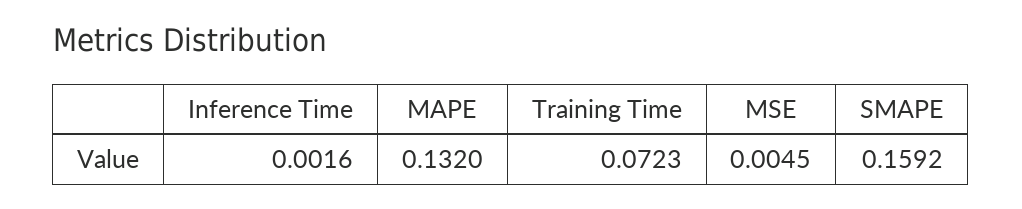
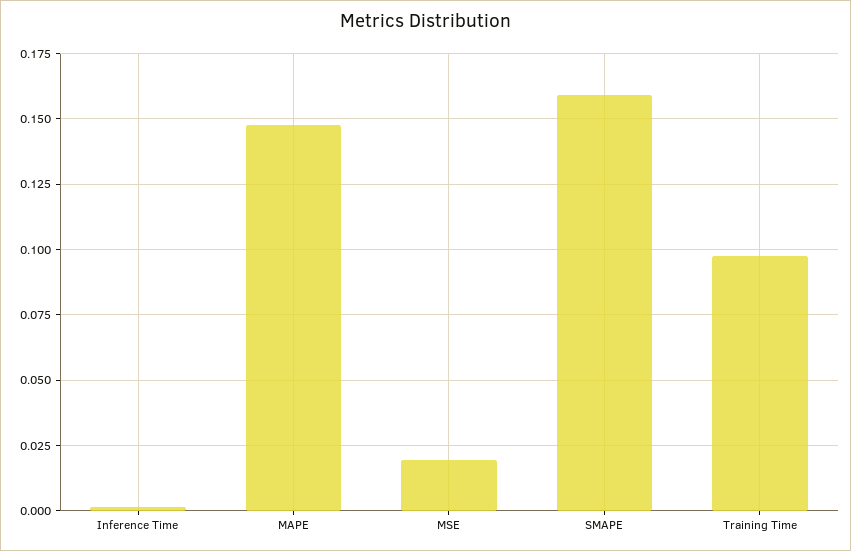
  {
    "Inference Time": 0.0016,
-   "MAPE": 0.132,
+   "MAPE": 0.1475,
-   "Training Time": 0.0723,
+   "Training Time": 0.0975,
-   "MSE": 0.0045,
+   "MSE": 0.02,
    "SMAPE": 0.1592
  }

